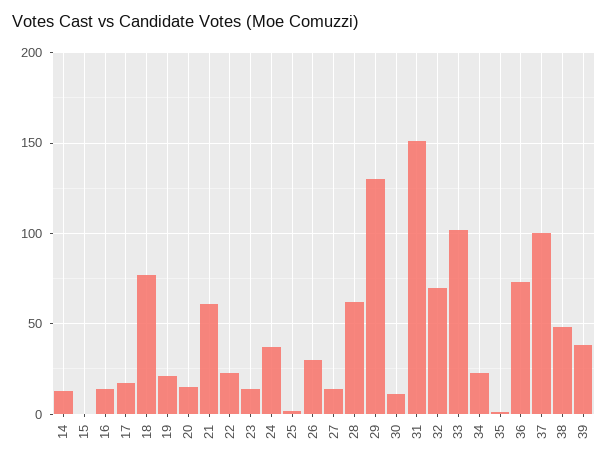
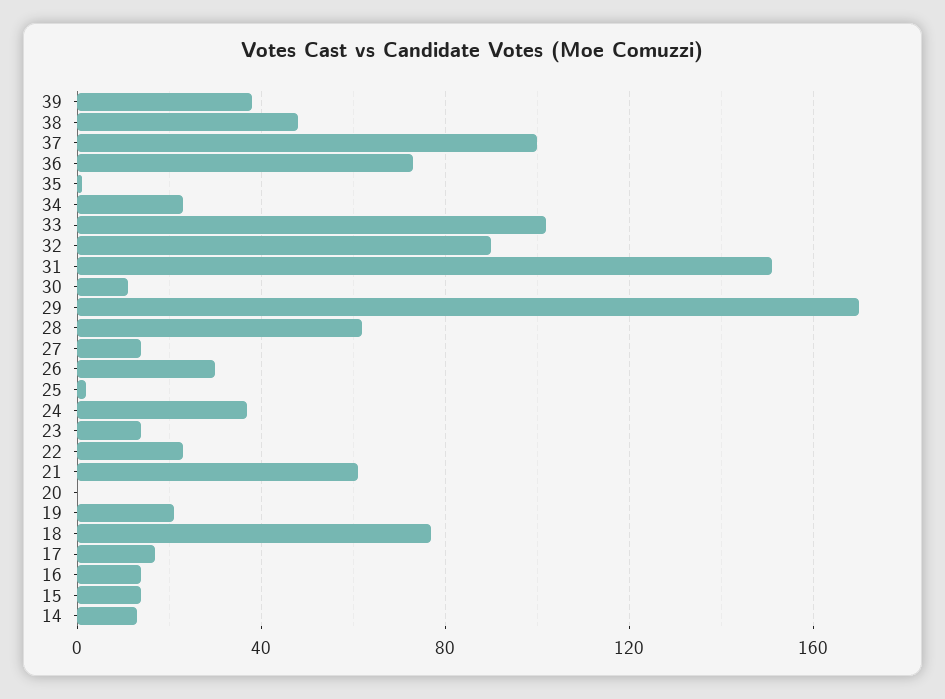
  {
    "14": 15,
-   "15": 0,
+   "15": 15,
    "16": 15,
    "17": 15,
    "18": 75,
    "19": 20,
-   "20": 15,
+   "20": 0,
    "21": 60,
    "22": 25,
    "23": 15,
    "24": 35,
    "25": 0,
    "26": 30,
    "27": 15,
    "28": 60,
-   "29": 130,
+   "29": 170,
    "30": 10,
    "31": 150,
-   "32": 70,
+   "32": 90,
    "33": 100,
    "34": 25,
    "35": 0,
    "36": 75,
    "37": 100,
    "38": 50,
    "39": 40
  }

